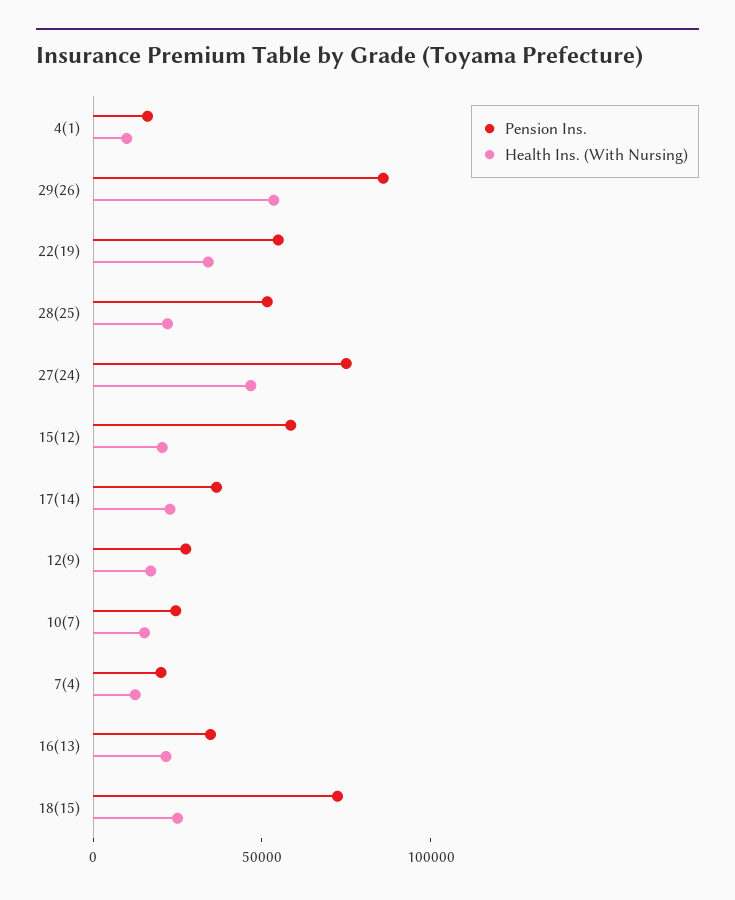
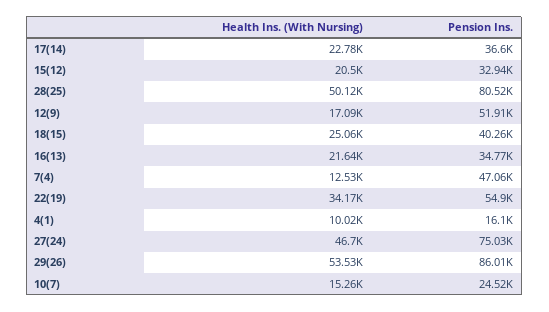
  {
    "Pension Ins.": {
      "4(1)": 16100,
      "29(26)": 86010,
      "22(19)": 54900,
-     "28(25)": 50000,
+     "28(25)": 80520,
      "27(24)": 75030,
-     "15(12)": 60000,
+     "15(12)": 32940,
      "17(14)": 36600,
-     "12(9)": 30000,
+     "12(9)": 51910,
      "10(7)": 24520,
-     "7(4)": 20000,
+     "7(4)": 47060,
      "16(13)": 34770,
-     "18(15)": 70000
+     "18(15)": 40260
    },
    "Health Ins. (With Nursing)": {
      "4(1)": 10020,
      "29(26)": 53530,
      "22(19)": 34170,
-     "28(25)": 20000,
+     "28(25)": 50120,
      "27(24)": 46700,
      "15(12)": 20500,
      "17(14)": 22780,
      "12(9)": 17090,
      "10(7)": 15260,
      "7(4)": 12530,
      "16(13)": 21640,
      "18(15)": 25060
    }
  }

